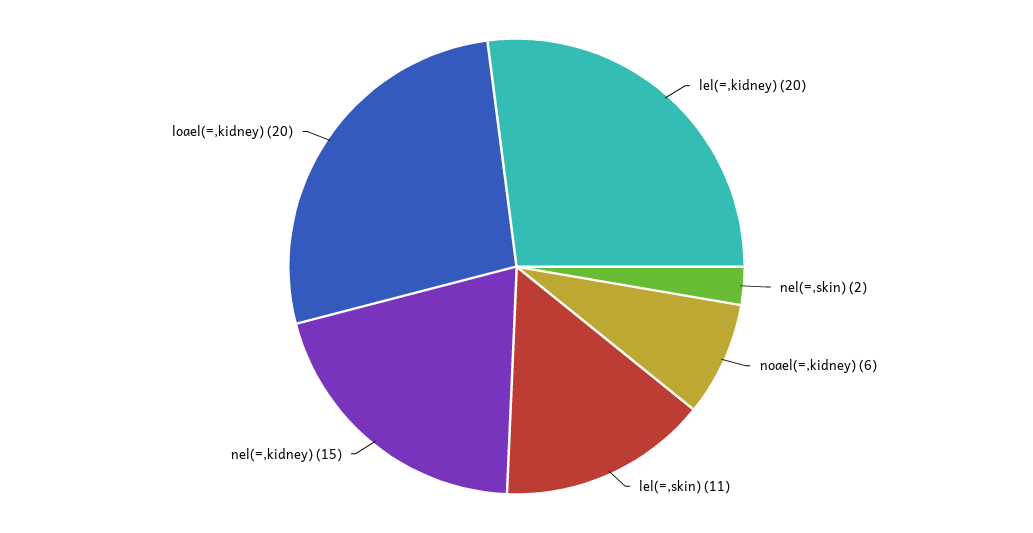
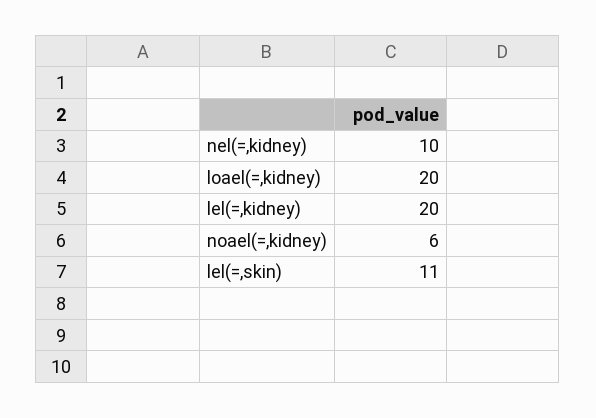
  {
    "lel(=,kidney)": 20,
-   "nel(=,skin)": 2,
    "noael(=,kidney)": 6,
    "lel(=,skin)": 11,
-   "nel(=,kidney)": 15,
+   "nel(=,kidney)": 10,
    "loael(=,kidney)": 20
  }

